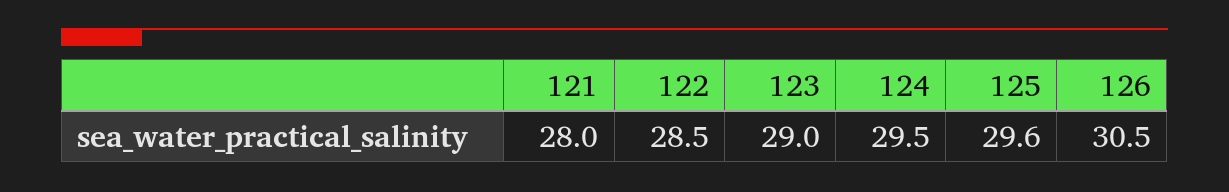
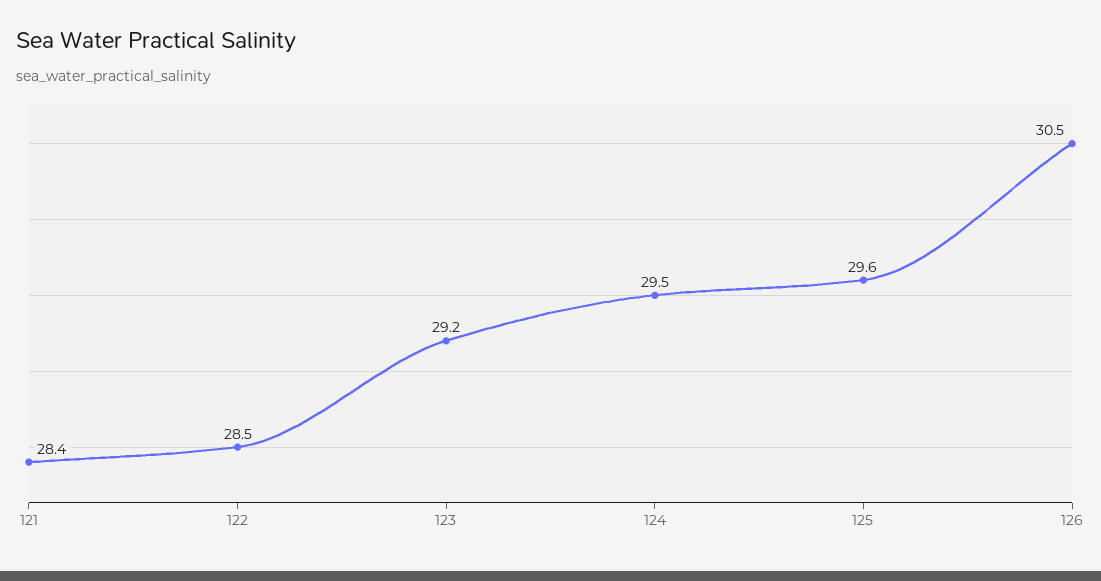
  {
-   "121": 28,
+   "121": 28.4,
    "122": 28.5,
-   "123": 29,
+   "123": 29.2,
    "124": 29.5,
    "125": 29.6,
    "126": 30.5
  }

